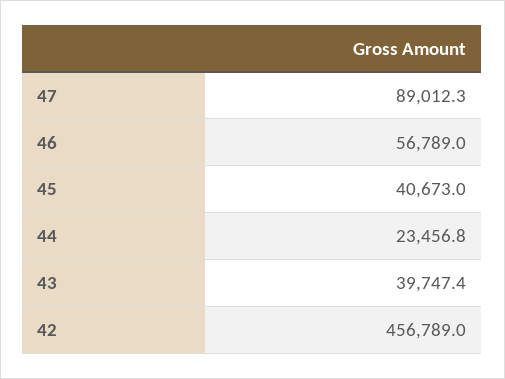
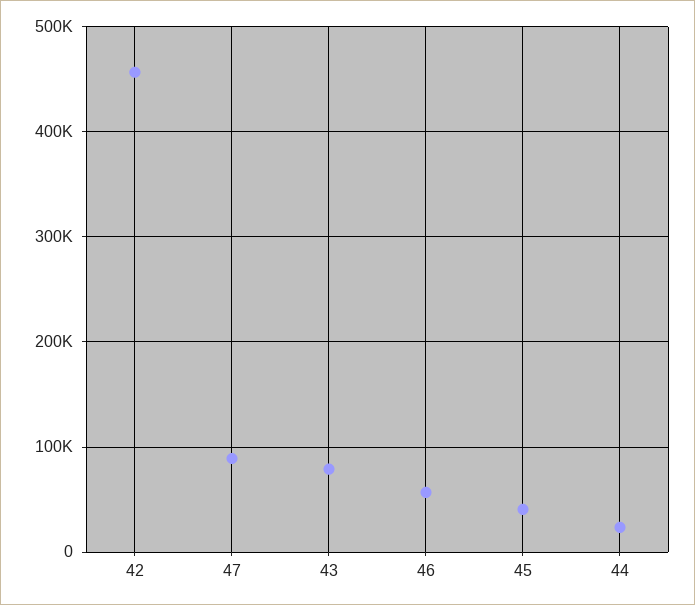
  {
    "47": 89012.3,
    "46": 56789,
    "45": 40673,
    "44": 23456.8,
-   "43": 39747.4,
+   "43": 80000,
    "42": 456789
  }

